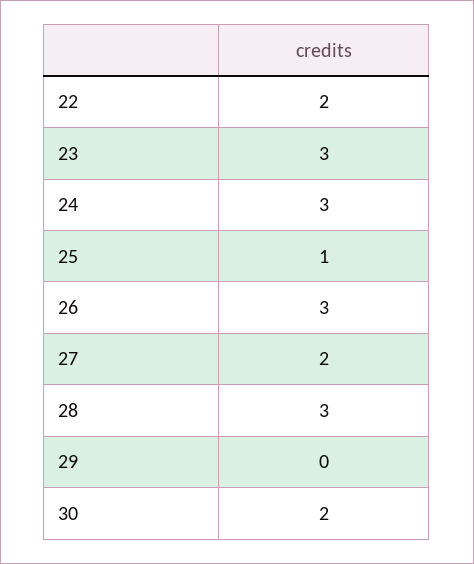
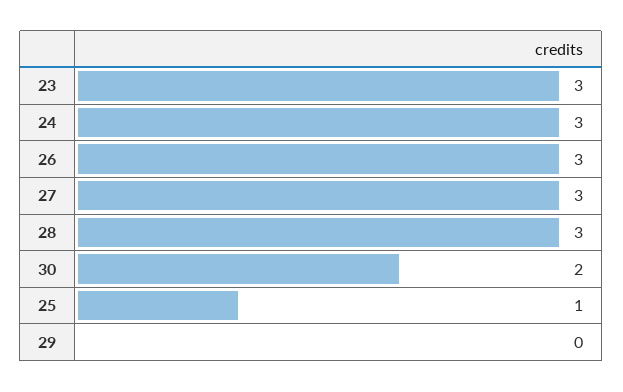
  {
-   "22": 2,
    "23": 3,
    "24": 3,
    "25": 1,
    "26": 3,
-   "27": 2,
+   "27": 3,
    "28": 3,
    "29": 0,
    "30": 2
  }

